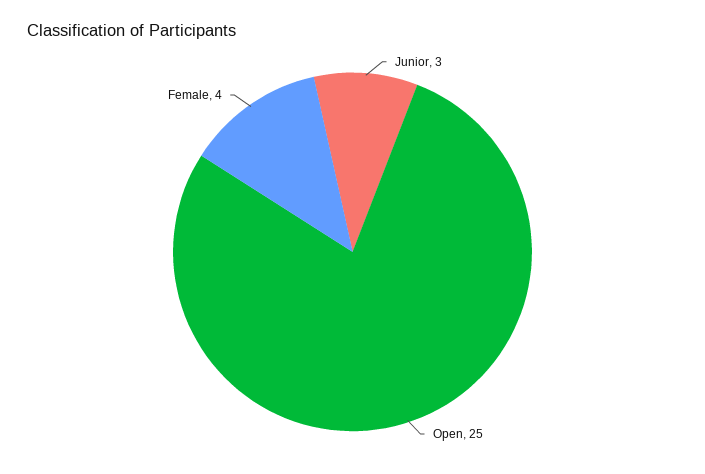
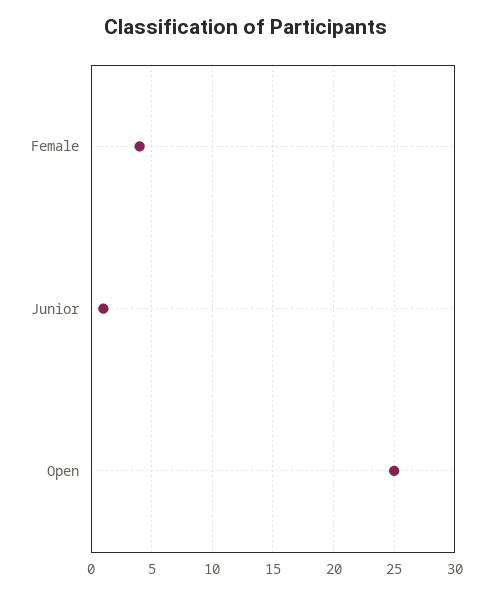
  {
-   "Junior": 3,
+   "Junior": 1,
    "Open": 25,
    "Female": 4
  }

